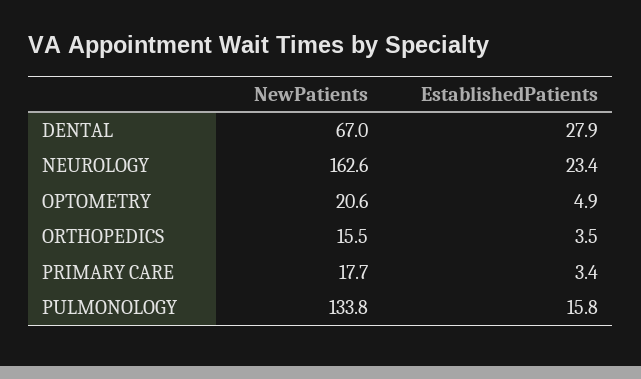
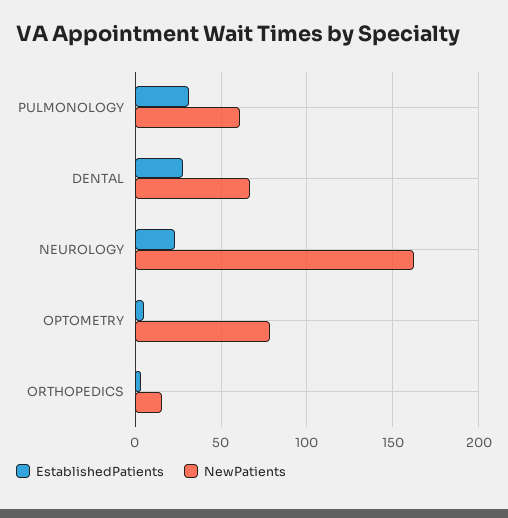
  {
    "NewPatients": {
      "DENTAL": 67,
      "NEUROLOGY": 162.6,
-     "OPTOMETRY": 20.6,
+     "OPTOMETRY": 80,
      "ORTHOPEDICS": 15.5,
-     "PRIMARY CARE": 17.7,
-     "PULMONOLOGY": 133.8
+     "PULMONOLOGY": 60
    },
    "EstablishedPatients": {
      "DENTAL": 27.9,
      "NEUROLOGY": 23.4,
      "OPTOMETRY": 4.9,
      "ORTHOPEDICS": 3.5,
-     "PRIMARY CARE": 3.4,
-     "PULMONOLOGY": 15.8
+     "PULMONOLOGY": 30
    }
  }

